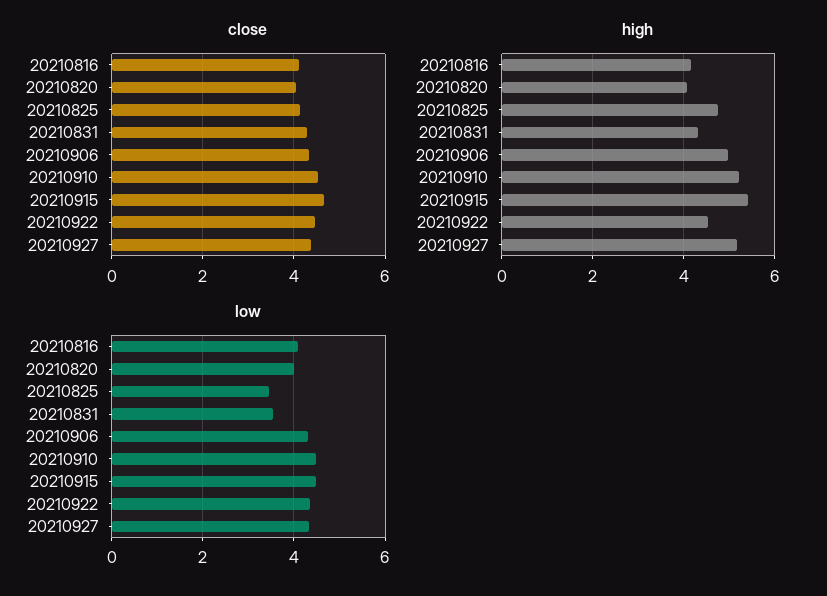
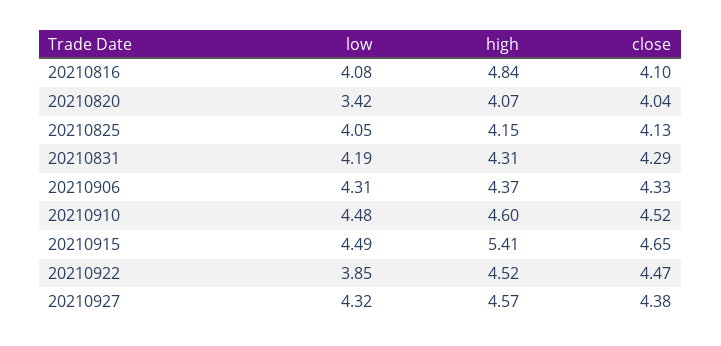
  {
    "close": {
      "20210816": 4.1,
      "20210820": 4.04,
      "20210825": 4.13,
      "20210831": 4.29,
      "20210906": 4.33,
      "20210910": 4.52,
      "20210915": 4.65,
      "20210922": 4.47,
      "20210927": 4.38
    },
    "high": {
-     "20210816": 4.2,
+     "20210816": 4.84,
      "20210820": 4.07,
-     "20210825": 4.8,
+     "20210825": 4.15,
      "20210831": 4.31,
-     "20210906": 5,
+     "20210906": 4.37,
-     "20210910": 5.2,
+     "20210910": 4.6,
      "20210915": 5.41,
      "20210922": 4.52,
-     "20210927": 5.2
+     "20210927": 4.57
    },
    "low": {
      "20210816": 4.08,
-     "20210820": 4,
+     "20210820": 3.42,
-     "20210825": 3.4,
+     "20210825": 4.05,
-     "20210831": 3.6,
+     "20210831": 4.19,
      "20210906": 4.31,
      "20210910": 4.48,
      "20210915": 4.49,
-     "20210922": 4.4,
+     "20210922": 3.85,
      "20210927": 4.32
    }
  }

